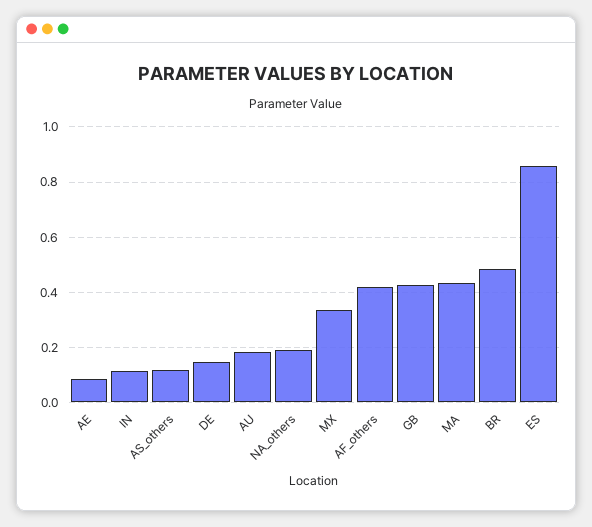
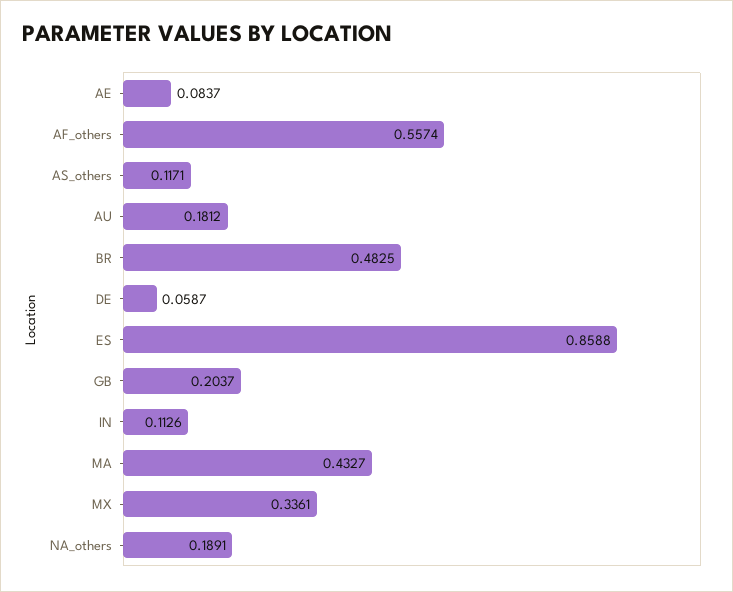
  {
    "AE": 0.0837,
    "IN": 0.1126,
    "AS_others": 0.1171,
-   "DE": 0.15,
+   "DE": 0.0587,
    "AU": 0.1812,
    "NA_others": 0.1891,
    "MX": 0.3361,
-   "AF_others": 0.425,
+   "AF_others": 0.5574,
-   "GB": 0.425,
+   "GB": 0.2037,
    "MA": 0.4327,
    "BR": 0.4825,
    "ES": 0.8588
  }

